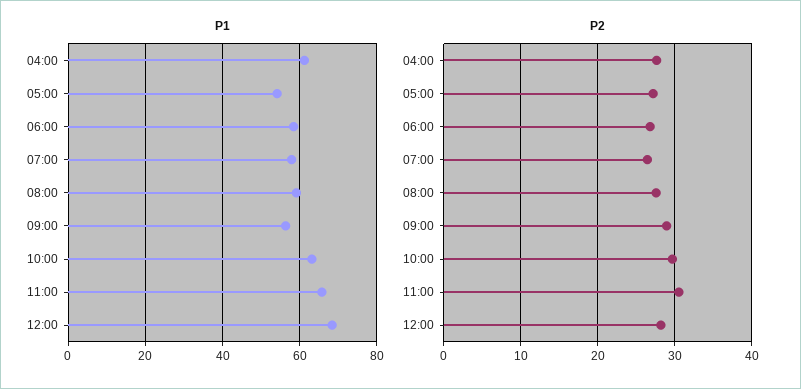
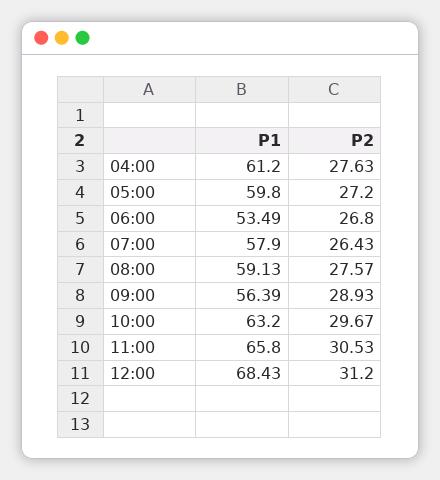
  {
    "P1": {
      "04:00": 61.2,
-     "05:00": 54,
+     "05:00": 59.8,
-     "06:00": 58,
+     "06:00": 53.49,
      "07:00": 57.9,
      "08:00": 59.13,
      "09:00": 56.39,
      "10:00": 63.2,
      "11:00": 65.8,
      "12:00": 68.43
    },
    "P2": {
      "04:00": 27.63,
      "05:00": 27.2,
      "06:00": 26.8,
      "07:00": 26.43,
      "08:00": 27.57,
      "09:00": 28.93,
      "10:00": 29.67,
      "11:00": 30.53,
-     "12:00": 28
+     "12:00": 31.2
    }
  }

